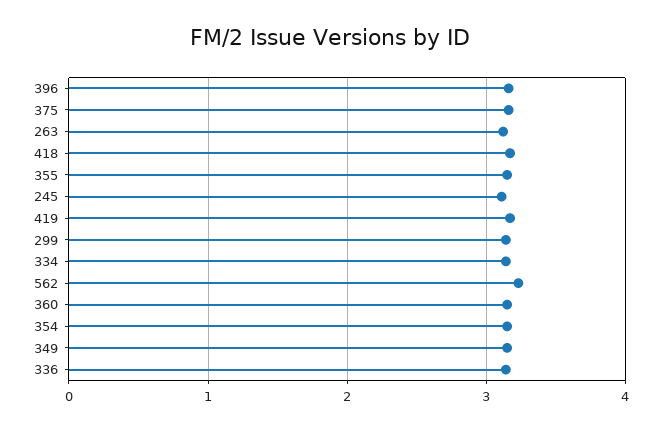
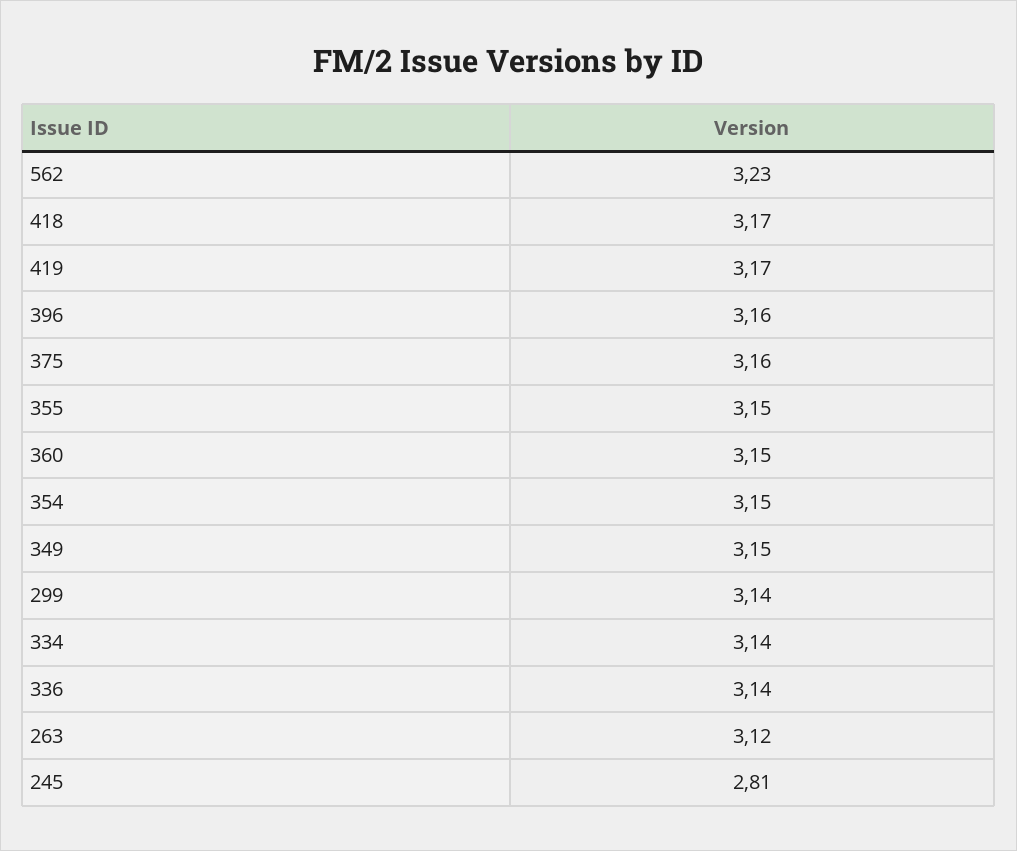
  {
    "396": 3.16,
    "375": 3.16,
    "263": 3.12,
    "418": 3.17,
    "355": 3.15,
-   "245": 3.1,
+   "245": 2.81,
    "419": 3.17,
    "299": 3.14,
    "334": 3.14,
    "562": 3.23,
    "360": 3.15,
    "354": 3.15,
    "349": 3.15,
    "336": 3.14
  }

